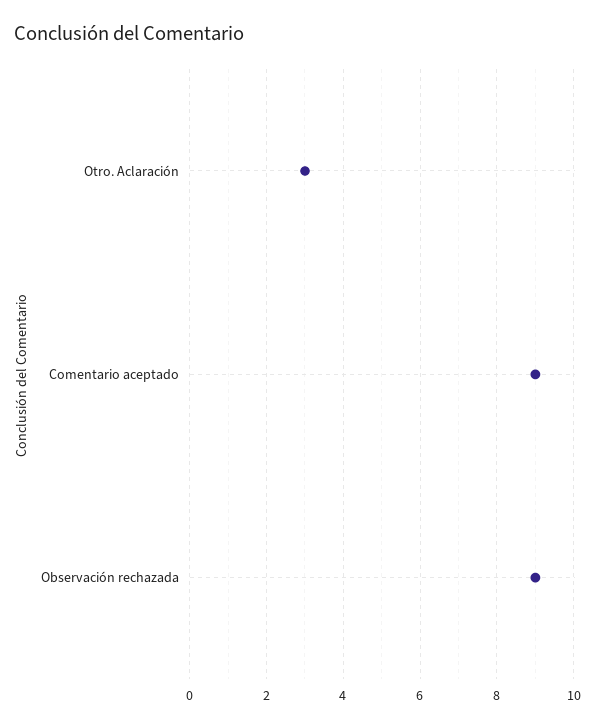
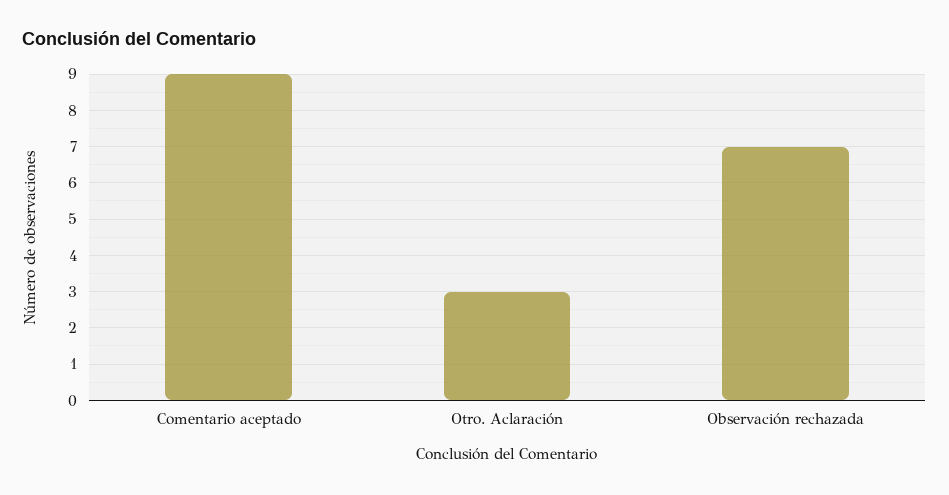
  {
    "Otro. Aclaración": 3,
    "Comentario aceptado": 9,
-   "Observación rechazada": 9
+   "Observación rechazada": 7
  }

